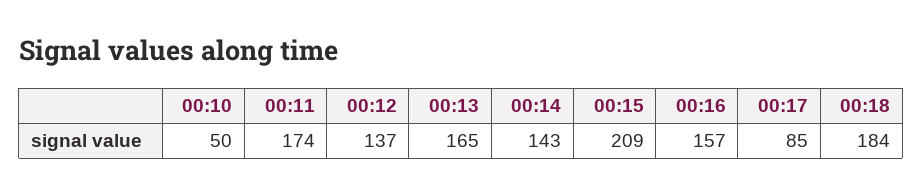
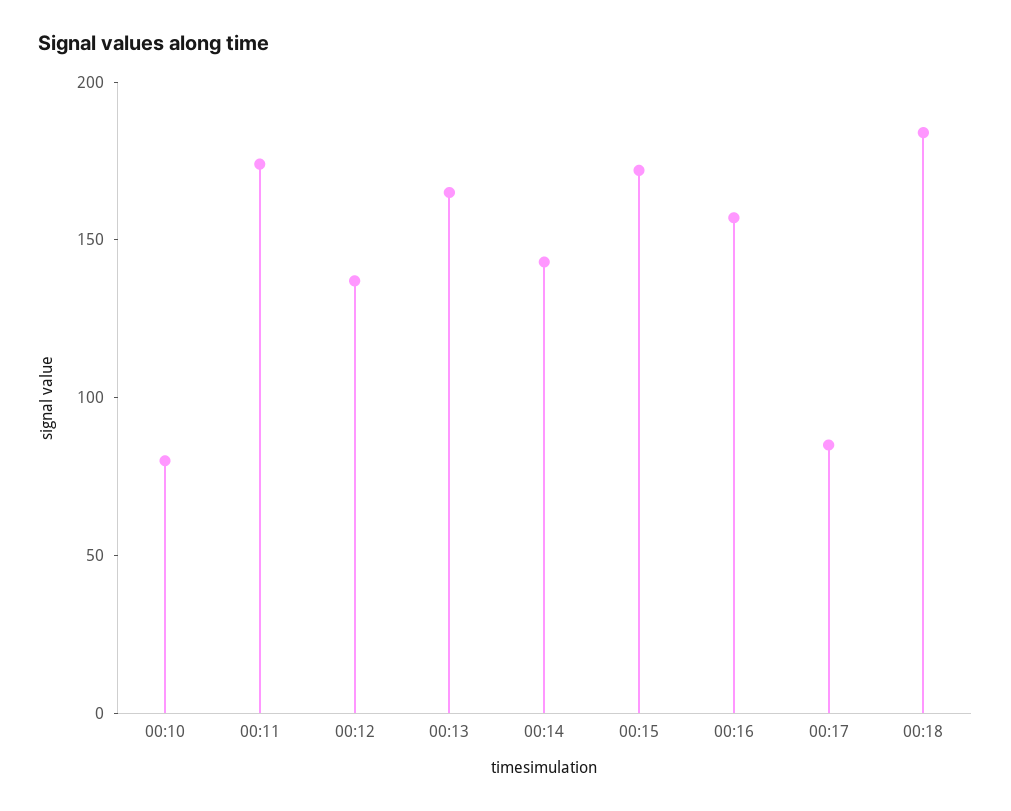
  {
-   "00:10": 50,
+   "00:10": 80,
    "00:11": 174,
    "00:12": 137,
    "00:13": 165,
    "00:14": 143,
-   "00:15": 209,
+   "00:15": 170,
    "00:16": 157,
    "00:17": 85,
    "00:18": 184
  }

